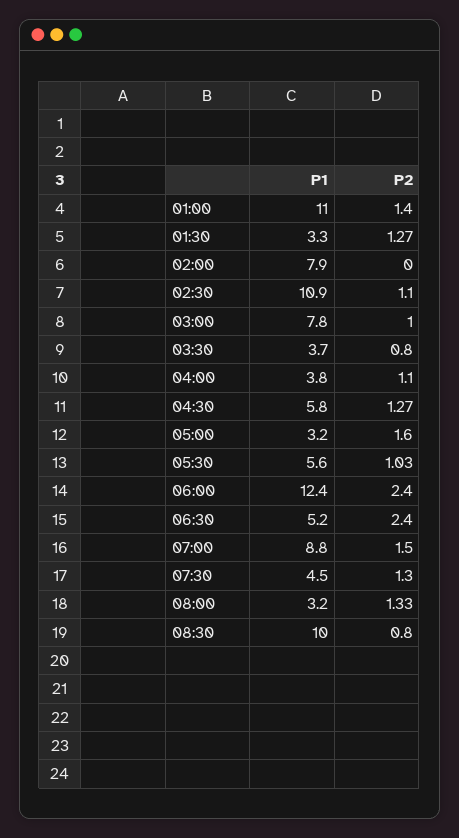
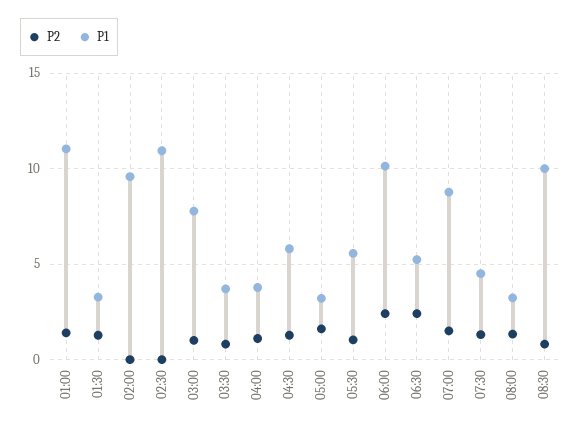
  {
    "P1": {
      "01:00": 11,
      "01:30": 3.3,
-     "02:00": 7.9,
+     "02:00": 9.5,
      "02:30": 10.9,
      "03:00": 7.8,
      "03:30": 3.7,
      "04:00": 3.8,
      "04:30": 5.8,
      "05:00": 3.2,
      "05:30": 5.6,
-     "06:00": 12.4,
+     "06:00": 10,
      "06:30": 5.2,
      "07:00": 8.8,
      "07:30": 4.5,
      "08:00": 3.2,
      "08:30": 10
    },
    "P2": {
      "01:00": 1.4,
      "01:30": 1.27,
      "02:00": 0,
-     "02:30": 1.1,
+     "02:30": 0,
      "03:00": 1,
      "03:30": 0.8,
      "04:00": 1.1,
      "04:30": 1.27,
      "05:00": 1.6,
      "05:30": 1.03,
      "06:00": 2.4,
      "06:30": 2.4,
      "07:00": 1.5,
      "07:30": 1.3,
      "08:00": 1.33,
      "08:30": 0.8
    }
  }

